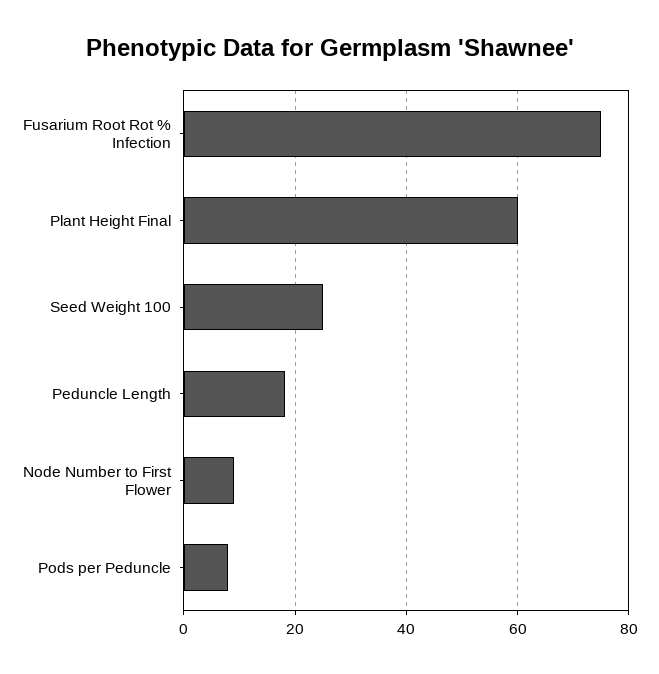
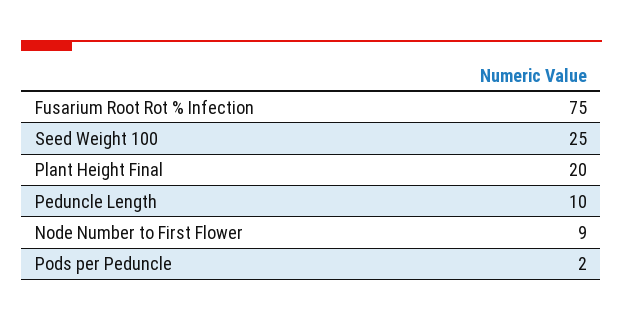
  {
    "Fusarium Root Rot % Infection": 75,
-   "Plant Height Final": 60,
+   "Plant Height Final": 20,
    "Seed Weight 100": 25,
-   "Peduncle Length": 18,
+   "Peduncle Length": 10,
    "Node Number to First Flower": 9,
-   "Pods per Peduncle": 8
+   "Pods per Peduncle": 2
  }

